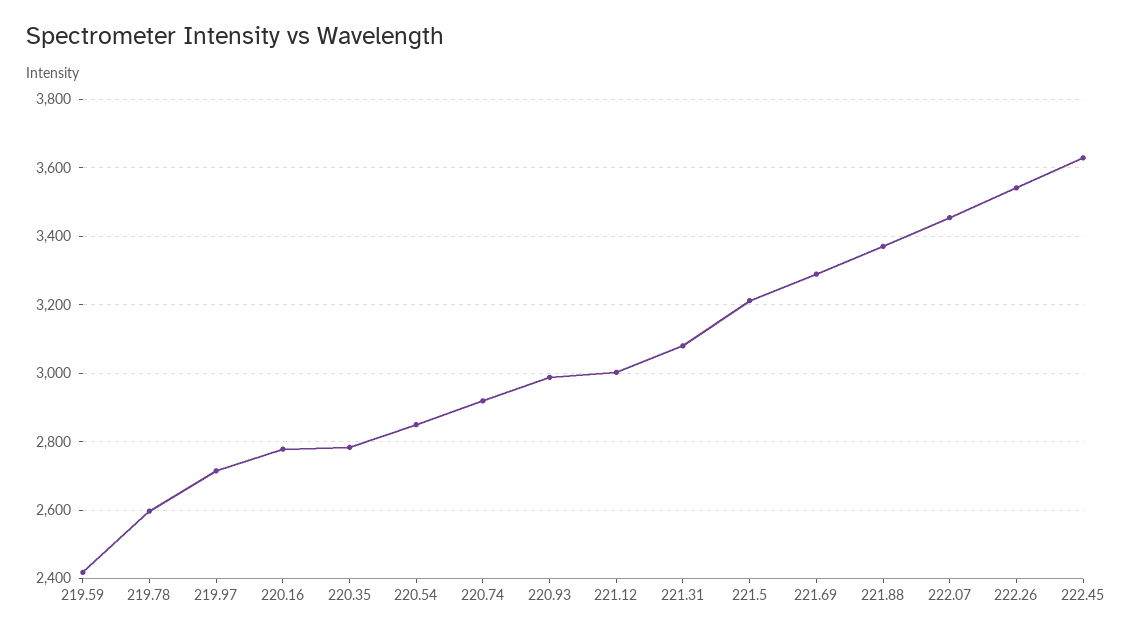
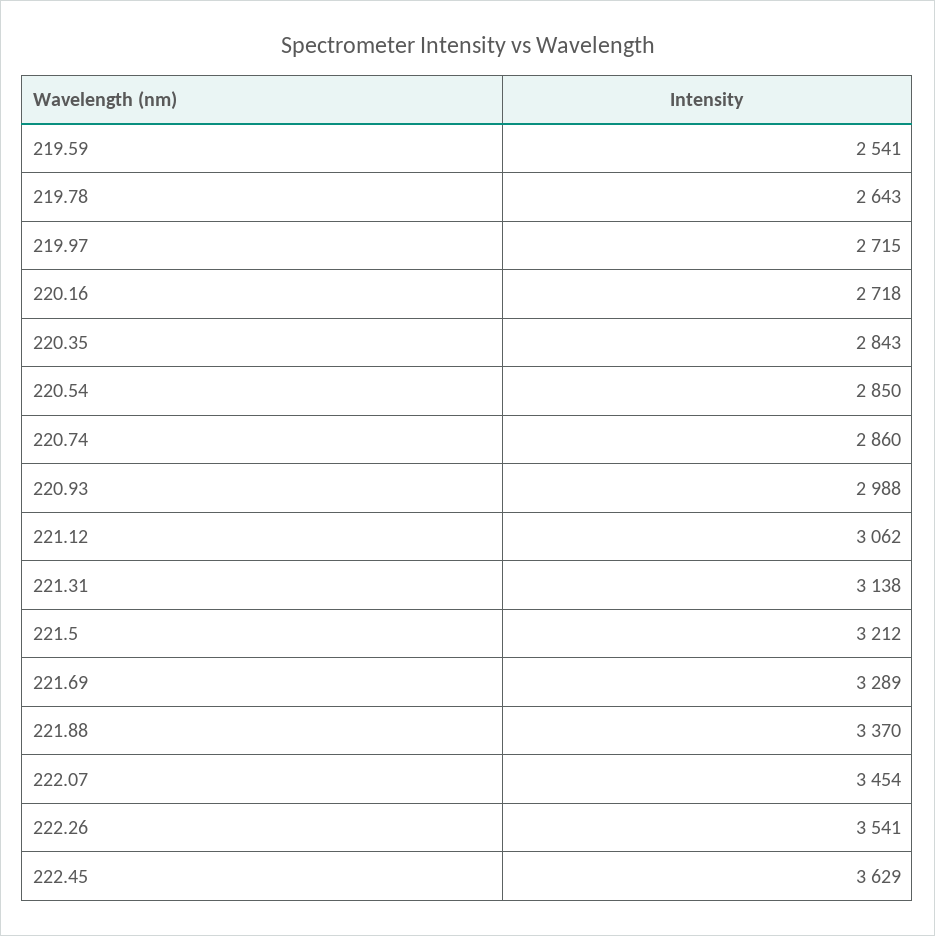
  {
-   "219.59": 2420,
+   "219.59": 2541,
-   "219.78": 2600,
+   "219.78": 2643,
    "219.97": 2715,
-   "220.16": 2780,
+   "220.16": 2718,
-   "220.35": 2780,
+   "220.35": 2843,
    "220.54": 2850,
-   "220.74": 2920,
+   "220.74": 2860,
    "220.93": 2988,
-   "221.12": 3000,
+   "221.12": 3062,
-   "221.31": 3080,
+   "221.31": 3138,
    "221.5": 3212,
    "221.69": 3289,
    "221.88": 3370,
    "222.07": 3454,
    "222.26": 3541,
    "222.45": 3629
  }

